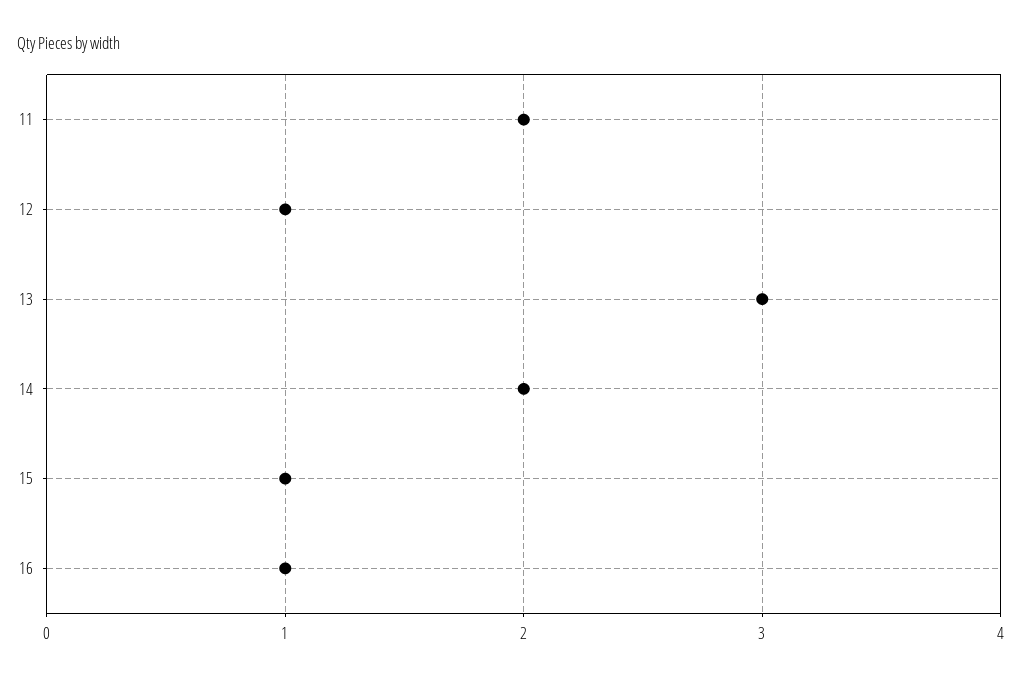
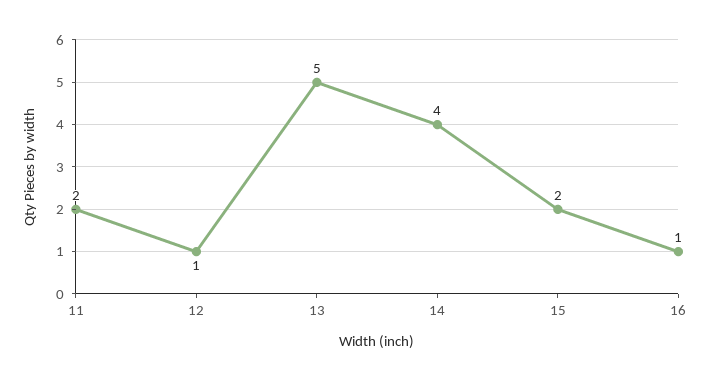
  {
    "11": 2,
    "12": 1,
-   "13": 3,
+   "13": 5,
-   "14": 2,
+   "14": 4,
-   "15": 1,
+   "15": 2,
    "16": 1
  }

